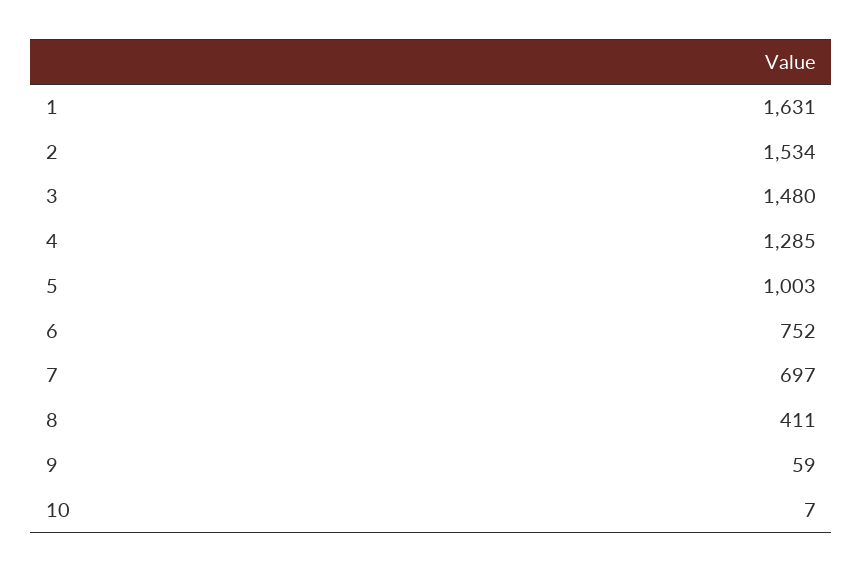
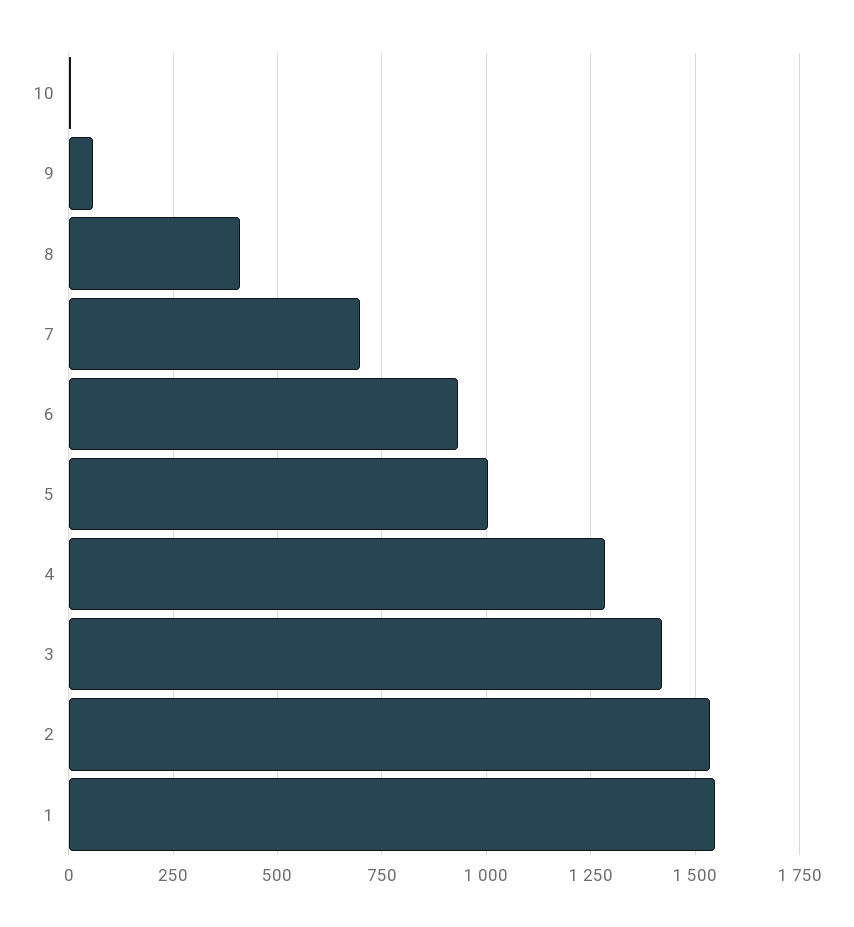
  {
-   "1": 1631,
+   "1": 1550,
    "2": 1534,
-   "3": 1480,
+   "3": 1425,
    "4": 1285,
    "5": 1003,
-   "6": 752,
+   "6": 925,
    "7": 697,
    "8": 411,
    "9": 59,
    "10": 7
  }

